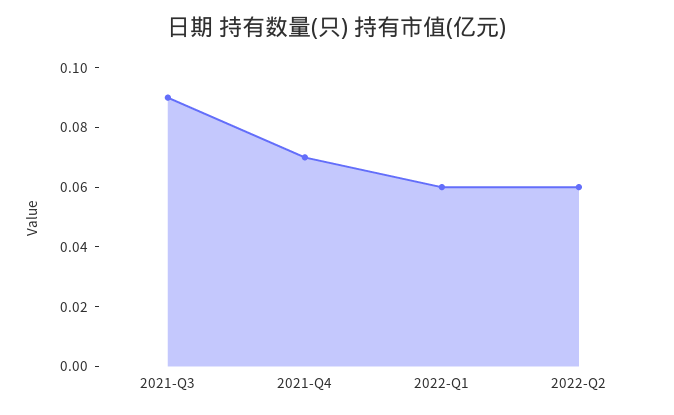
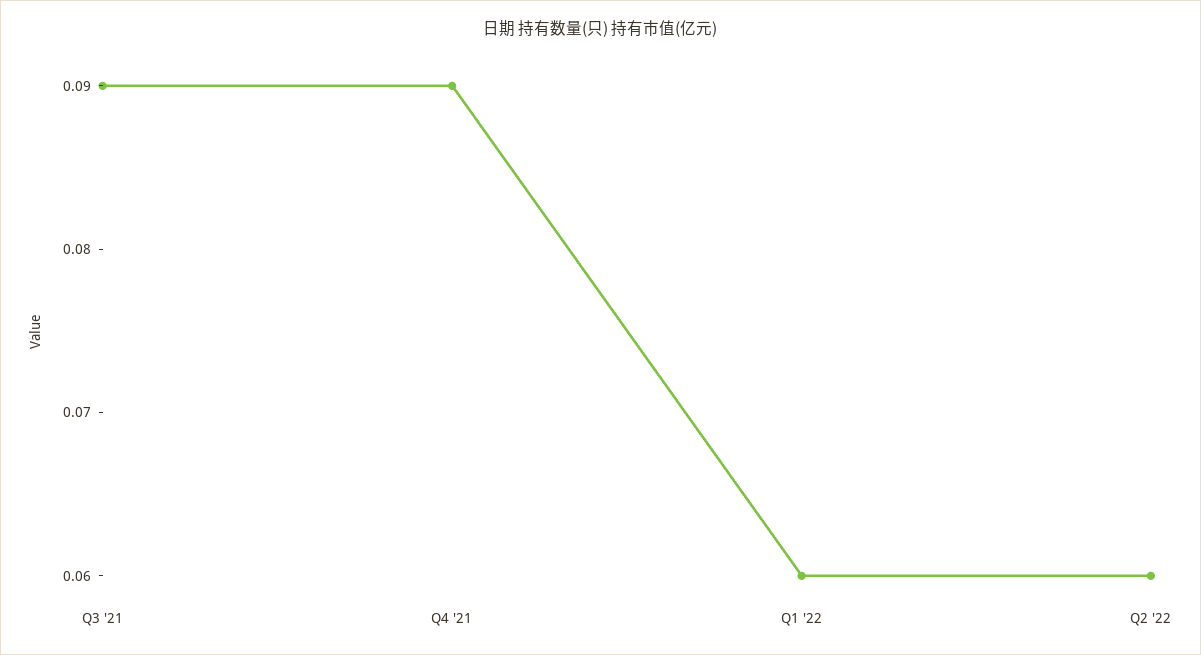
  {
    "2021-Q3": 0.09,
-   "2021-Q4": 0.07,
+   "2021-Q4": 0.09,
    "2022-Q1": 0.06,
    "2022-Q2": 0.06
  }

